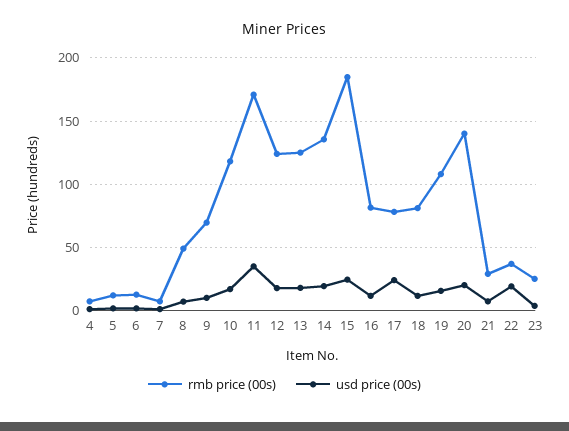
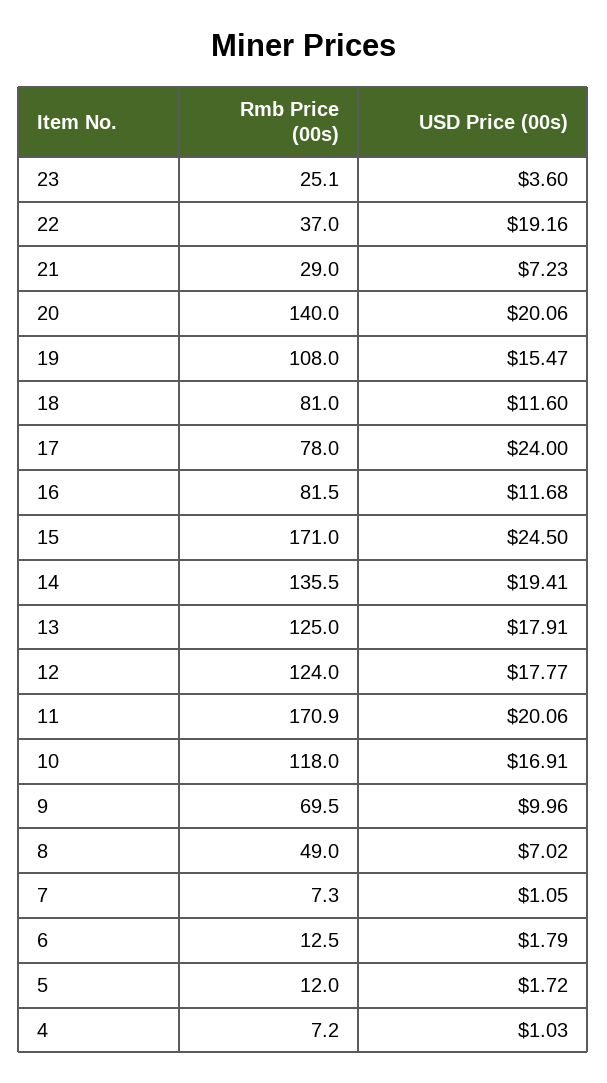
  {
    "rmb price (00s)": {
      "4": 7.2,
      "5": 12,
      "6": 12.5,
      "7": 7.3,
      "8": 49,
      "9": 69.5,
      "10": 118,
      "11": 170.9,
      "12": 124,
      "13": 125,
      "14": 135.5,
-     "15": 185,
+     "15": 171,
      "16": 81.5,
      "17": 78,
      "18": 81,
      "19": 108,
      "20": 140,
      "21": 29,
      "22": 37,
      "23": 25.1
    },
    "usd price (00s)": {
      "4": 1.03,
      "5": 1.72,
      "6": 1.79,
      "7": 1.05,
      "8": 7.02,
      "9": 9.96,
      "10": 16.91,
-     "11": 35,
+     "11": 20.06,
      "12": 17.77,
      "13": 17.91,
      "14": 19.41,
      "15": 24.5,
      "16": 11.68,
      "17": 24,
      "18": 11.6,
      "19": 15.47,
      "20": 20.06,
      "21": 7.23,
      "22": 19.16,
      "23": 3.6
    }
  }

